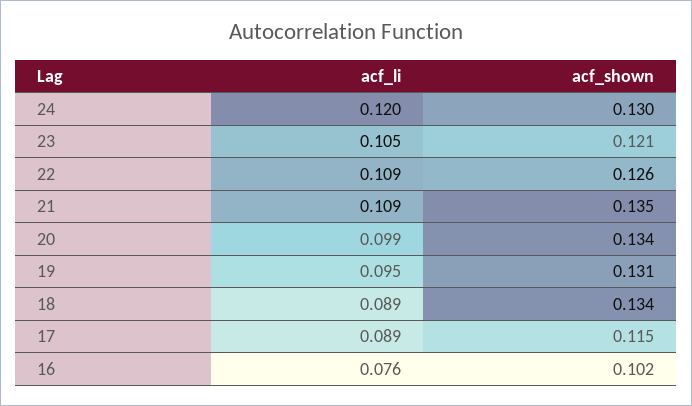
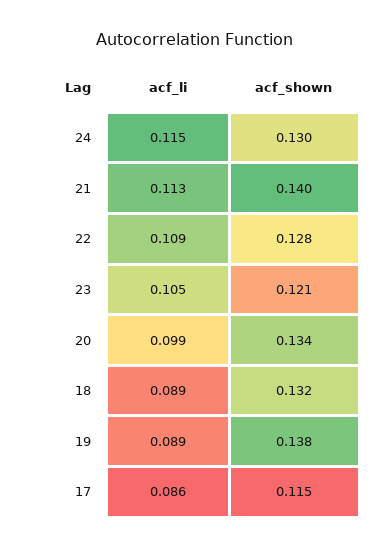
  {
    "acf_li": {
-     "24": 0.12,
+     "24": 0.115,
      "23": 0.105,
      "22": 0.109,
-     "21": 0.109,
+     "21": 0.113,
      "20": 0.099,
-     "19": 0.095,
+     "19": 0.089,
      "18": 0.089,
-     "17": 0.089,
+     "17": 0.086
-     "16": 0.076
    },
    "acf_shown": {
      "24": 0.13,
      "23": 0.121,
-     "22": 0.126,
+     "22": 0.128,
-     "21": 0.135,
+     "21": 0.14,
      "20": 0.134,
-     "19": 0.131,
+     "19": 0.138,
-     "18": 0.134,
+     "18": 0.132,
-     "17": 0.115,
+     "17": 0.115
-     "16": 0.102
    }
  }

